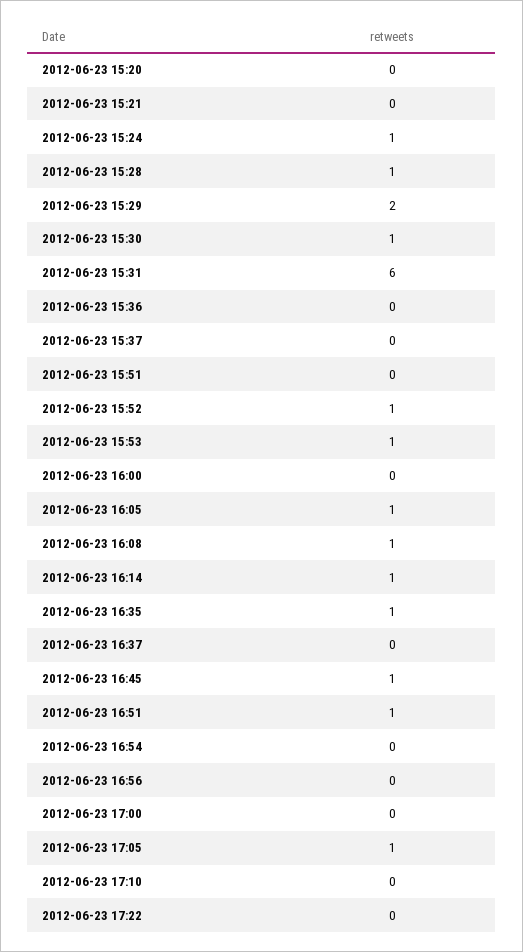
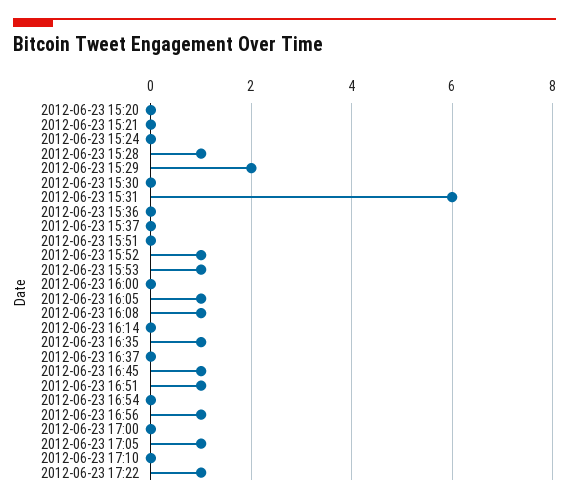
  {
    "2012-06-23 15:20": 0,
    "2012-06-23 15:21": 0,
-   "2012-06-23 15:24": 1,
+   "2012-06-23 15:24": 0,
    "2012-06-23 15:28": 1,
    "2012-06-23 15:29": 2,
-   "2012-06-23 15:30": 1,
+   "2012-06-23 15:30": 0,
    "2012-06-23 15:31": 6,
    "2012-06-23 15:36": 0,
    "2012-06-23 15:37": 0,
    "2012-06-23 15:51": 0,
    "2012-06-23 15:52": 1,
    "2012-06-23 15:53": 1,
    "2012-06-23 16:00": 0,
    "2012-06-23 16:05": 1,
    "2012-06-23 16:08": 1,
-   "2012-06-23 16:14": 1,
+   "2012-06-23 16:14": 0,
    "2012-06-23 16:35": 1,
    "2012-06-23 16:37": 0,
    "2012-06-23 16:45": 1,
    "2012-06-23 16:51": 1,
    "2012-06-23 16:54": 0,
-   "2012-06-23 16:56": 0,
+   "2012-06-23 16:56": 1,
    "2012-06-23 17:00": 0,
    "2012-06-23 17:05": 1,
    "2012-06-23 17:10": 0,
-   "2012-06-23 17:22": 0
+   "2012-06-23 17:22": 1
  }

